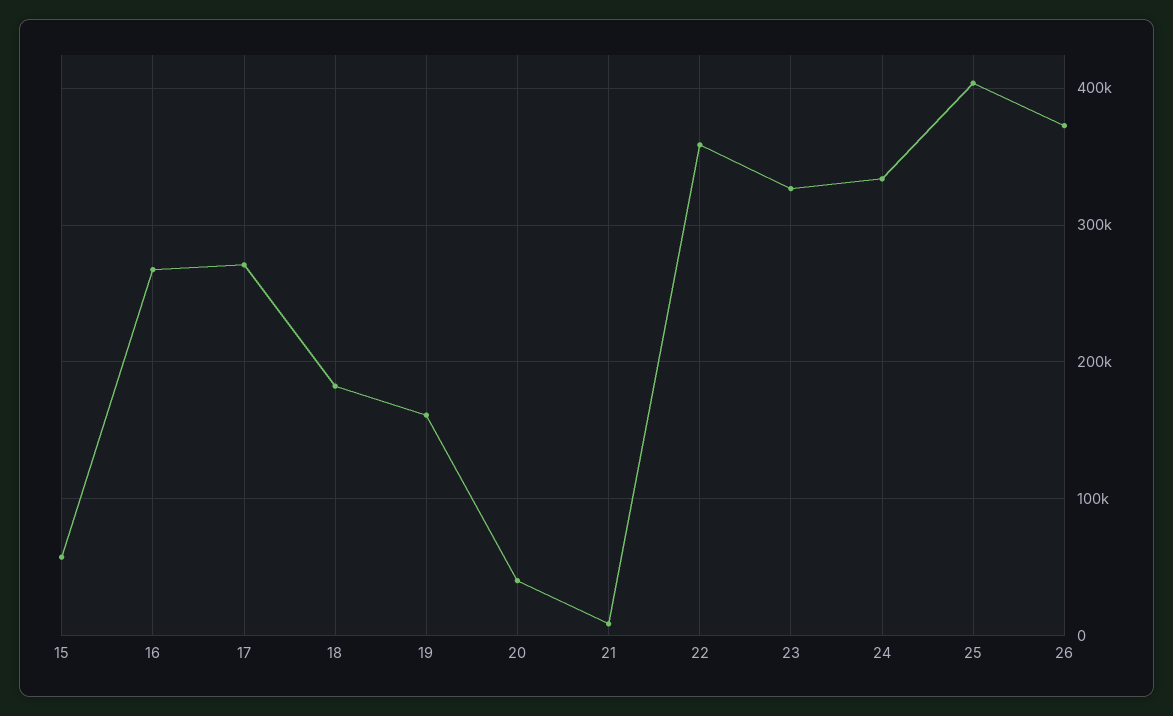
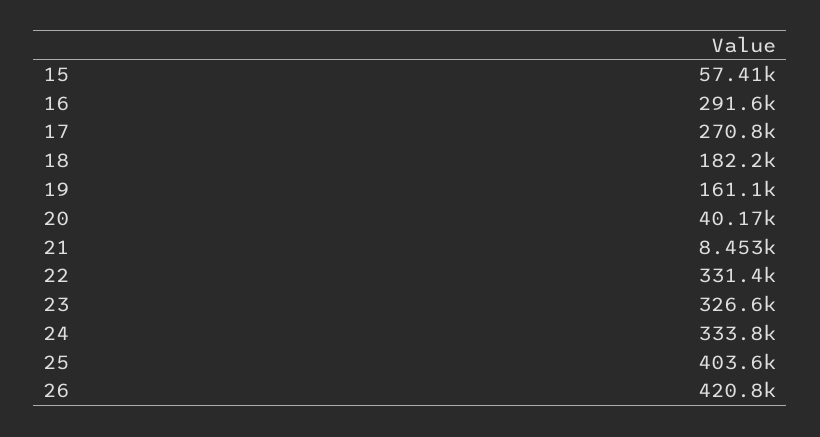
  {
    "15": 57410,
-   "16": 270000,
+   "16": 291600,
    "17": 270800,
    "18": 182200,
    "19": 161100,
    "20": 40170,
    "21": 8453,
-   "22": 360000,
+   "22": 331400,
    "23": 326600,
    "24": 333800,
    "25": 403600,
-   "26": 370000
+   "26": 420800
  }

